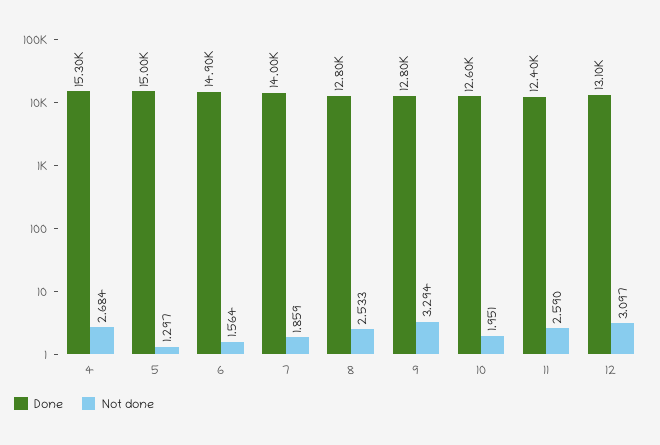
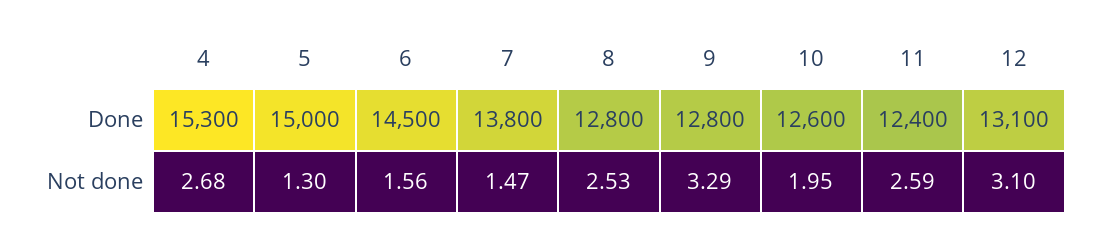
  {
    "Done": {
      "4": 15300,
      "5": 15000,
-     "6": 14900,
+     "6": 14500,
-     "7": 14000,
+     "7": 13800,
      "8": 12800,
      "9": 12800,
      "10": 12600,
      "11": 12400,
      "12": 13100
    },
    "Not done": {
      "4": 2.684,
      "5": 1.297,
      "6": 1.564,
-     "7": 1.859,
+     "7": 1.47,
      "8": 2.533,
      "9": 3.294,
      "10": 1.951,
      "11": 2.59,
      "12": 3.097
    }
  }

